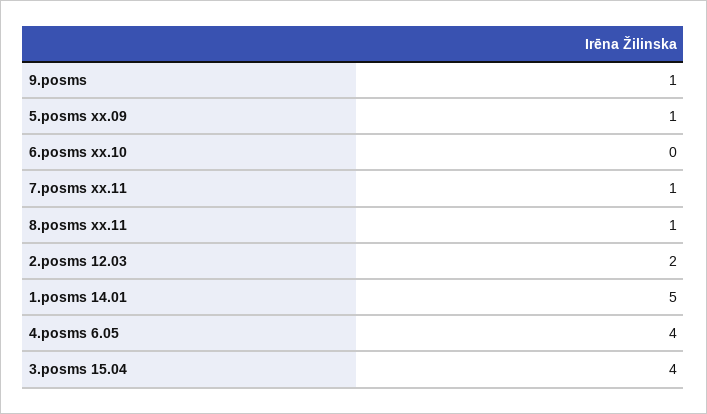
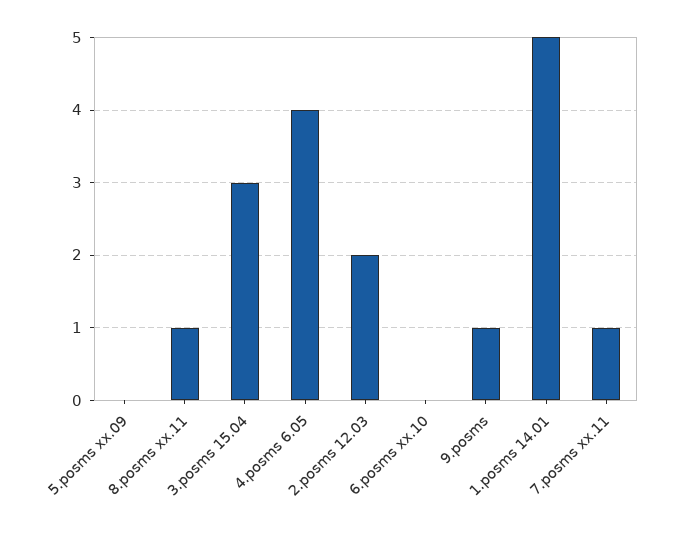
  {
    "9.posms": 1,
-   "5.posms xx.09": 1,
+   "5.posms xx.09": 0,
    "6.posms xx.10": 0,
    "7.posms xx.11": 1,
    "8.posms xx.11": 1,
    "2.posms 12.03": 2,
    "1.posms 14.01": 5,
    "4.posms 6.05": 4,
-   "3.posms 15.04": 4
+   "3.posms 15.04": 3
  }

